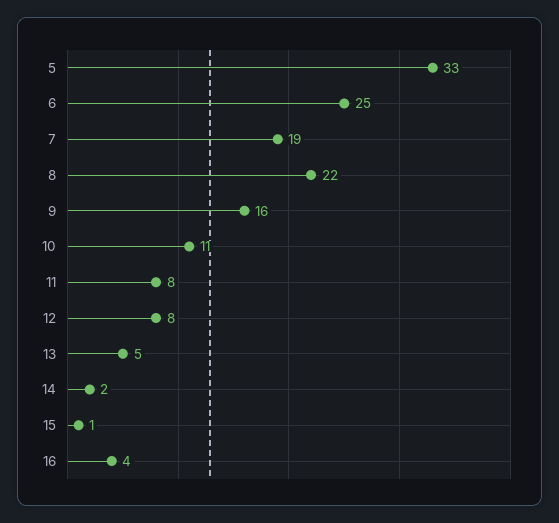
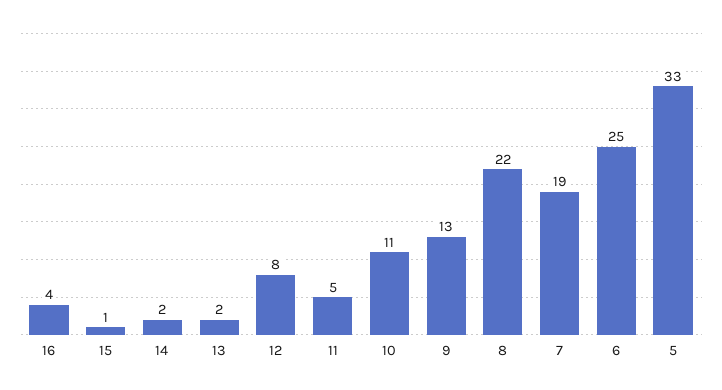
  {
    "5": 33,
    "6": 25,
    "7": 19,
    "8": 22,
-   "9": 16,
+   "9": 13,
    "10": 11,
-   "11": 8,
+   "11": 5,
    "12": 8,
-   "13": 5,
+   "13": 2,
    "14": 2,
    "15": 1,
    "16": 4
  }

